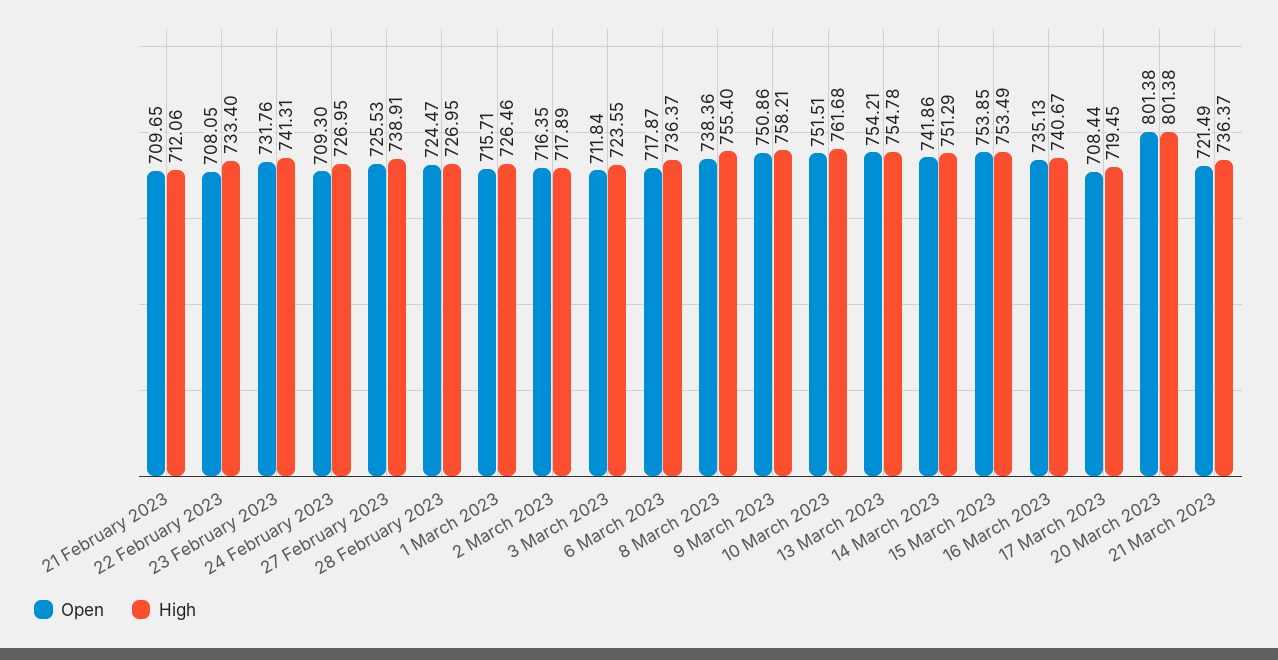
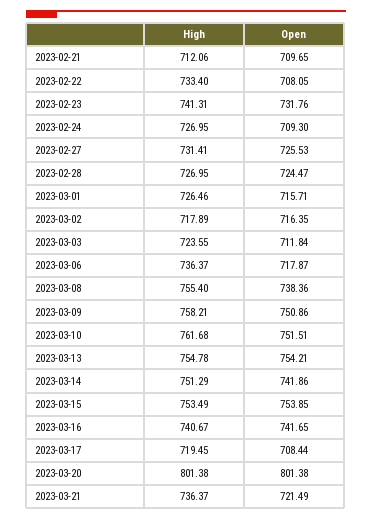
  {
    "Open": {
      "21 February 2023": 709.65,
      "22 February 2023": 708.05,
      "23 February 2023": 731.76,
      "24 February 2023": 709.3,
      "27 February 2023": 725.53,
      "28 February 2023": 724.47,
      "1 March 2023": 715.71,
      "2 March 2023": 716.35,
      "3 March 2023": 711.84,
      "6 March 2023": 717.87,
      "8 March 2023": 738.36,
      "9 March 2023": 750.86,
      "10 March 2023": 751.51,
      "13 March 2023": 754.21,
      "14 March 2023": 741.86,
      "15 March 2023": 753.85,
-     "16 March 2023": 735.13,
+     "16 March 2023": 741.65,
      "17 March 2023": 708.44,
      "20 March 2023": 801.38,
      "21 March 2023": 721.49
    },
    "High": {
      "21 February 2023": 712.06,
      "22 February 2023": 733.4,
      "23 February 2023": 741.31,
      "24 February 2023": 726.95,
-     "27 February 2023": 738.91,
+     "27 February 2023": 731.41,
      "28 February 2023": 726.95,
      "1 March 2023": 726.46,
      "2 March 2023": 717.89,
      "3 March 2023": 723.55,
      "6 March 2023": 736.37,
      "8 March 2023": 755.4,
      "9 March 2023": 758.21,
      "10 March 2023": 761.68,
      "13 March 2023": 754.78,
      "14 March 2023": 751.29,
      "15 March 2023": 753.49,
      "16 March 2023": 740.67,
      "17 March 2023": 719.45,
      "20 March 2023": 801.38,
      "21 March 2023": 736.37
    }
  }

